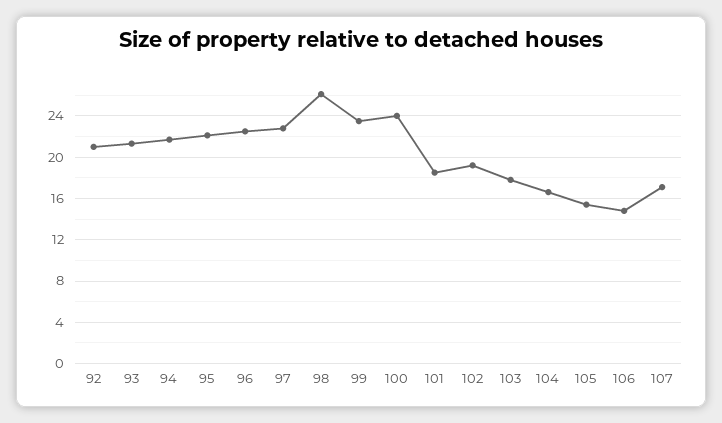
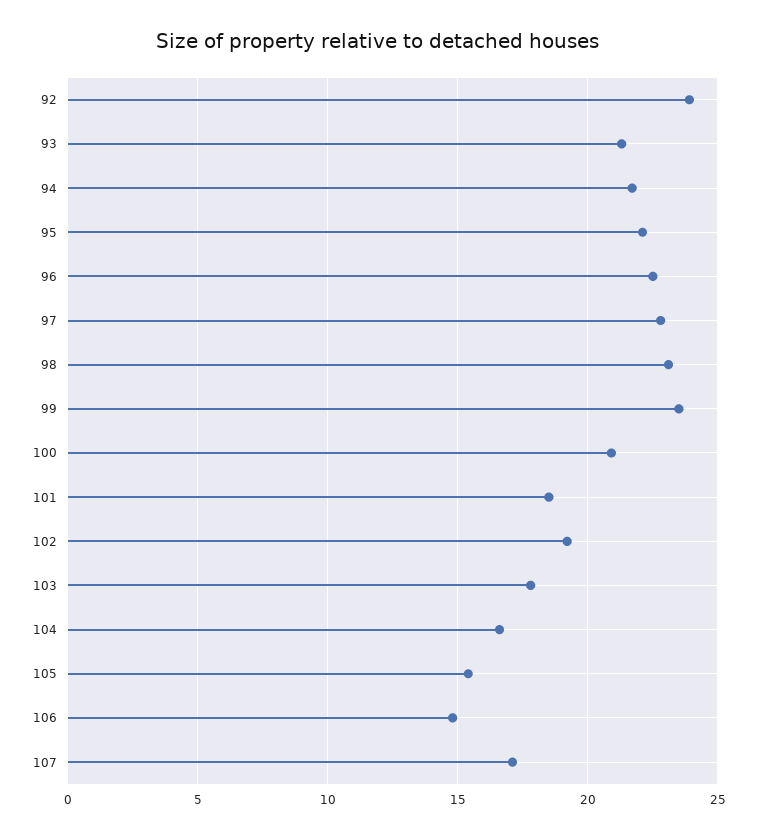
  {
-   "92": 21,
+   "92": 24,
    "93": 21.5,
    "94": 21.5,
    "95": 22,
    "96": 22.5,
    "97": 23,
-   "98": 26,
+   "98": 23,
    "99": 23.5,
-   "100": 24,
+   "100": 21,
    "101": 18.5,
    "102": 19,
    "103": 18,
    "104": 16.5,
    "105": 15.5,
    "106": 15,
    "107": 17
  }

